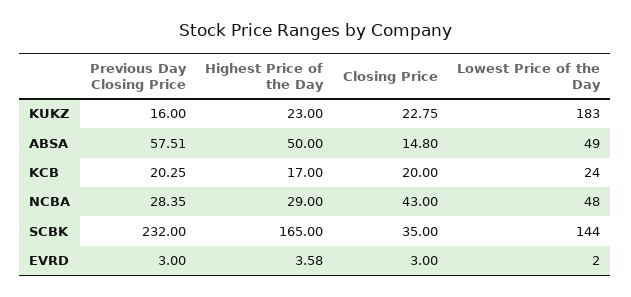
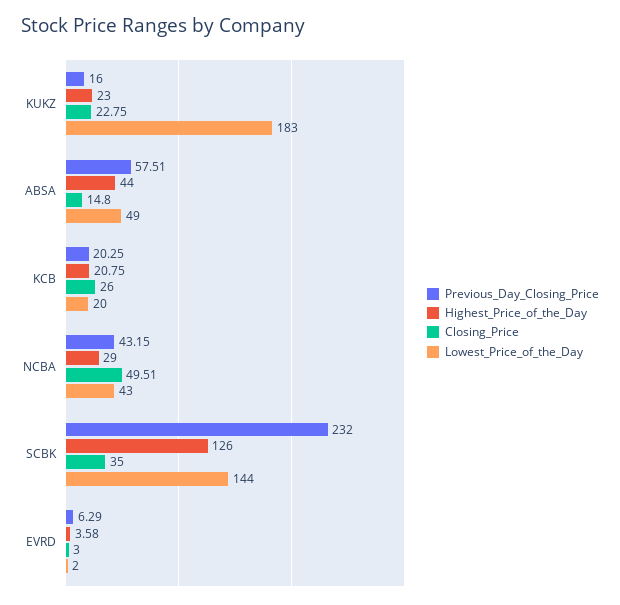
  {
    "Previous Day Closing Price": {
      "KUKZ": 16,
      "ABSA": 57.51,
      "KCB": 20.25,
-     "NCBA": 28.35,
+     "NCBA": 43.15,
      "SCBK": 232,
-     "EVRD": 3
+     "EVRD": 6.29
    },
    "Highest Price of the Day": {
      "KUKZ": 23,
-     "ABSA": 50,
+     "ABSA": 44,
-     "KCB": 17,
+     "KCB": 20.75,
      "NCBA": 29,
-     "SCBK": 165,
+     "SCBK": 126,
      "EVRD": 3.58
    },
    "Closing Price": {
      "KUKZ": 22.75,
      "ABSA": 14.8,
-     "KCB": 20,
+     "KCB": 26,
-     "NCBA": 43,
+     "NCBA": 49.51,
      "SCBK": 35,
      "EVRD": 3
    },
    "Lowest Price of the Day": {
      "KUKZ": 183,
      "ABSA": 49,
-     "KCB": 24,
+     "KCB": 20,
-     "NCBA": 48,
+     "NCBA": 43,
      "SCBK": 144,
      "EVRD": 2
    }
  }

